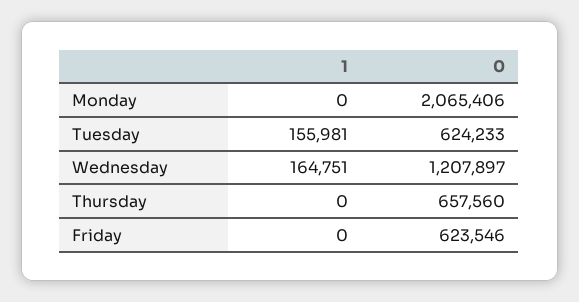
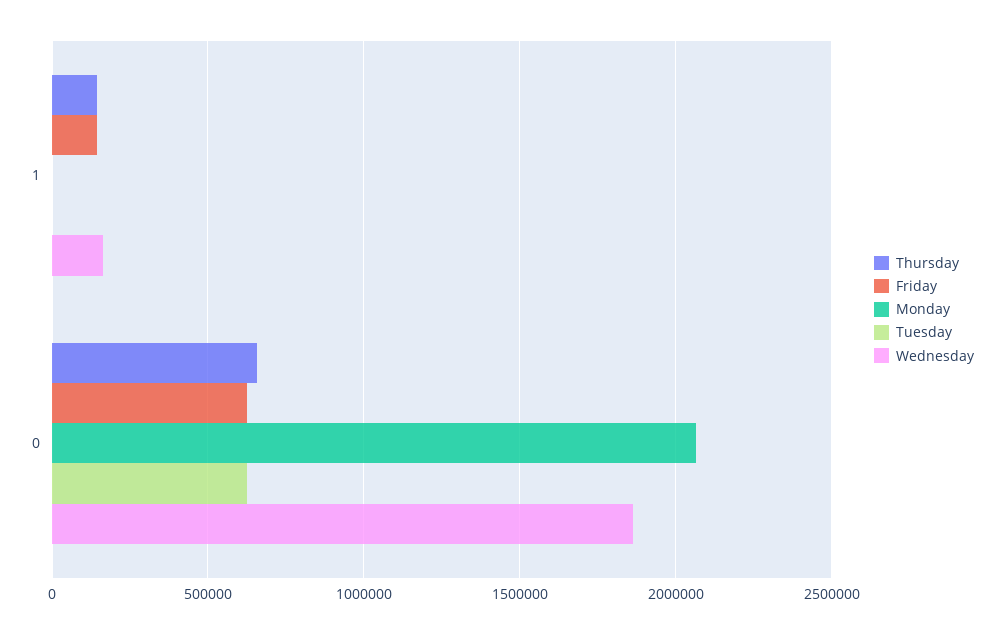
  {
    "Monday": {
      "1": 0,
      "0": 2065406
    },
    "Tuesday": {
-     "1": 155981,
+     "1": 0,
      "0": 624233
    },
    "Wednesday": {
      "1": 164751,
-     "0": 1207897
+     "0": 1850000
    },
    "Thursday": {
-     "1": 0,
+     "1": 150000,
      "0": 657560
    },
    "Friday": {
-     "1": 0,
+     "1": 150000,
      "0": 623546
    }
  }

